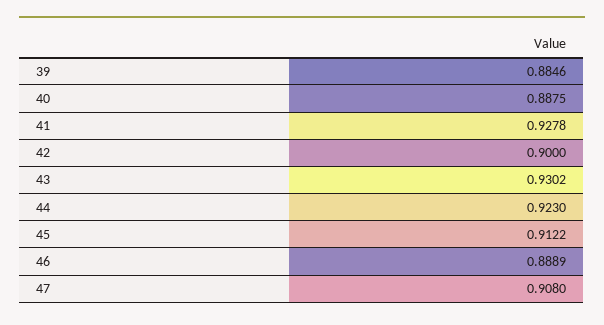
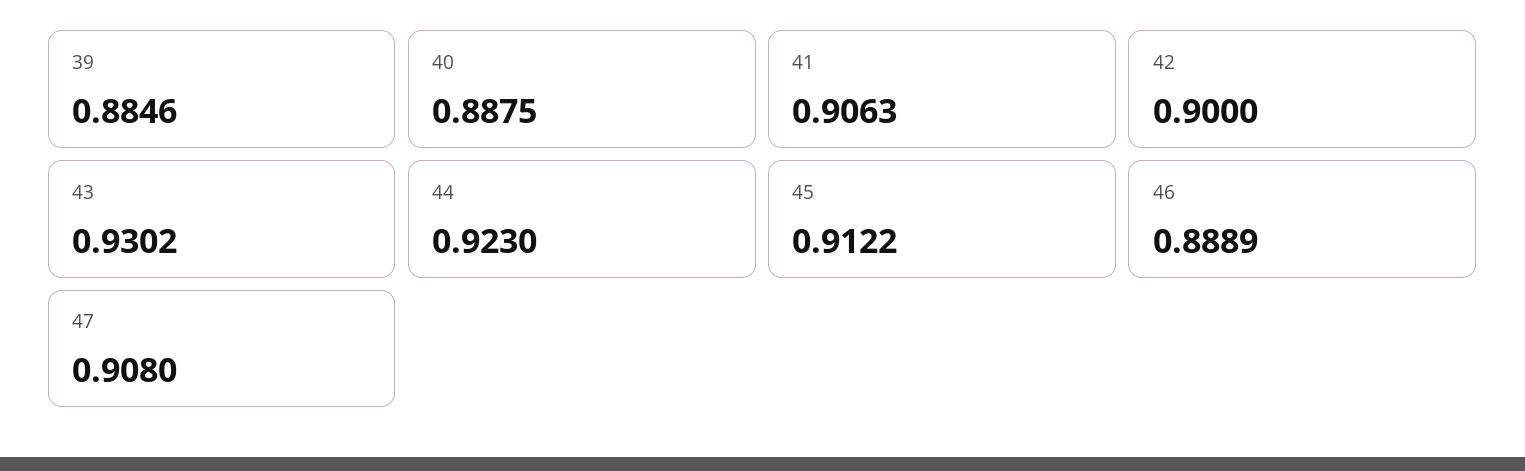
  {
    "39": 0.8846,
    "40": 0.8875,
-   "41": 0.9278,
+   "41": 0.9063,
    "42": 0.9,
    "43": 0.9302,
    "44": 0.923,
    "45": 0.9122,
    "46": 0.8889,
    "47": 0.908
  }

